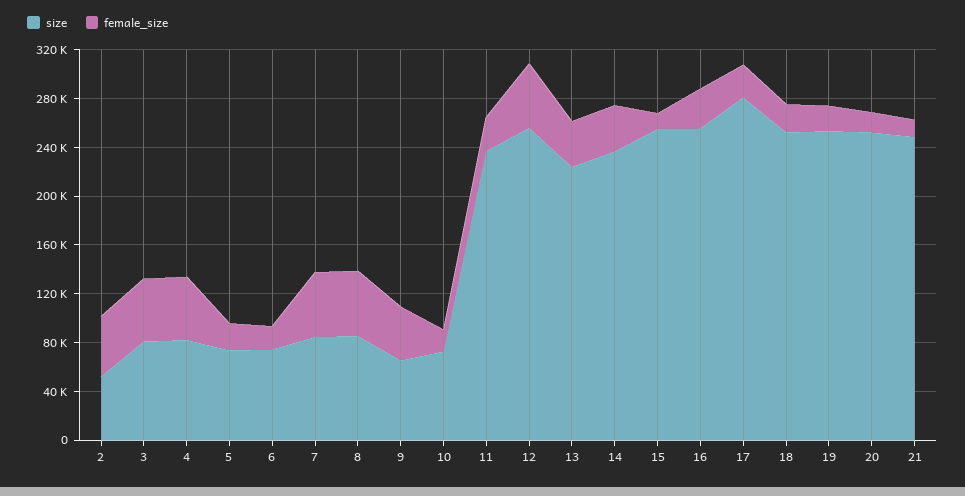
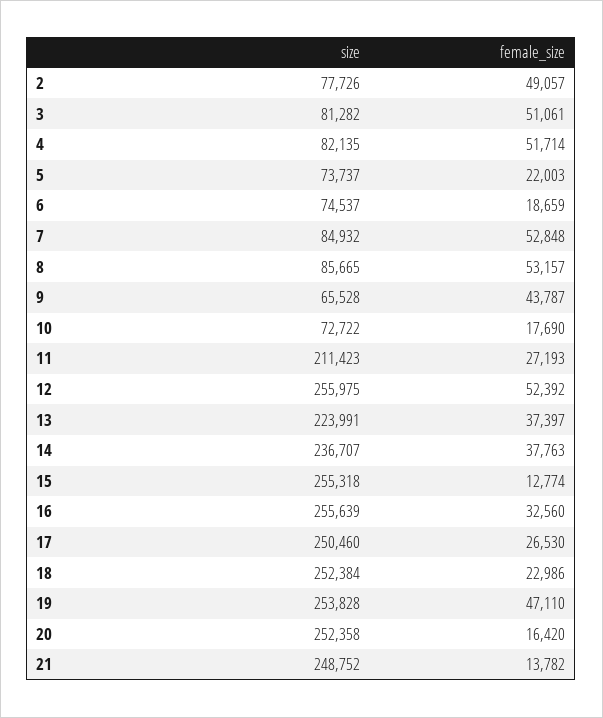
  {
    "size": {
-     "2": 50000,
+     "2": 77726,
      "3": 81282,
      "4": 82135,
      "5": 73737,
      "6": 74537,
      "7": 84932,
      "8": 85665,
      "9": 65528,
      "10": 72722,
-     "11": 240000,
+     "11": 211423,
      "12": 255975,
      "13": 223991,
      "14": 236707,
      "15": 255318,
      "16": 255639,
-     "17": 280000,
+     "17": 250460,
      "18": 252384,
      "19": 253828,
      "20": 252358,
      "21": 248752
    },
    "female_size": {
      "2": 49057,
      "3": 51061,
      "4": 51714,
      "5": 22003,
      "6": 18659,
      "7": 52848,
      "8": 53157,
      "9": 43787,
      "10": 17690,
      "11": 27193,
      "12": 52392,
      "13": 37397,
      "14": 37763,
      "15": 12774,
      "16": 32560,
      "17": 26530,
      "18": 22986,
-     "19": 20000,
+     "19": 47110,
      "20": 16420,
      "21": 13782
    }
  }

